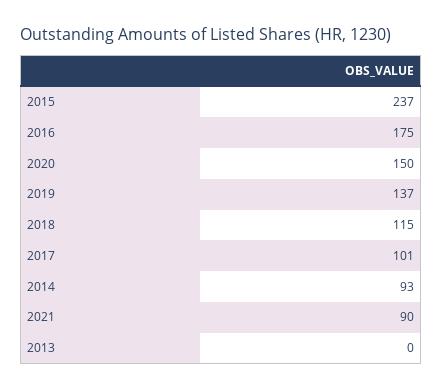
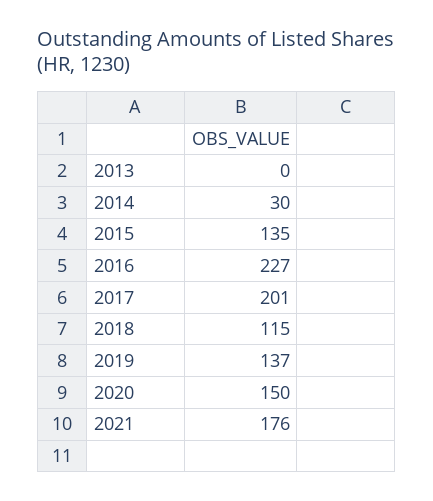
  {
-   "2015": 237,
+   "2015": 135,
-   "2016": 175,
+   "2016": 227,
    "2020": 150,
    "2019": 137,
    "2018": 115,
-   "2017": 101,
+   "2017": 201,
-   "2014": 93,
+   "2014": 30,
-   "2021": 90,
+   "2021": 176,
    "2013": 0
  }

